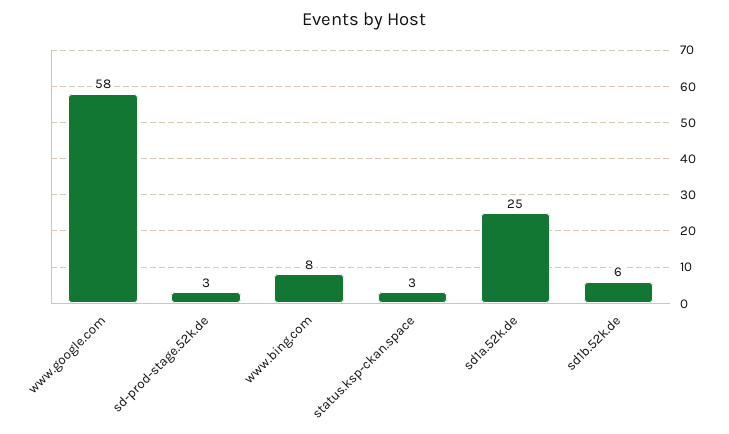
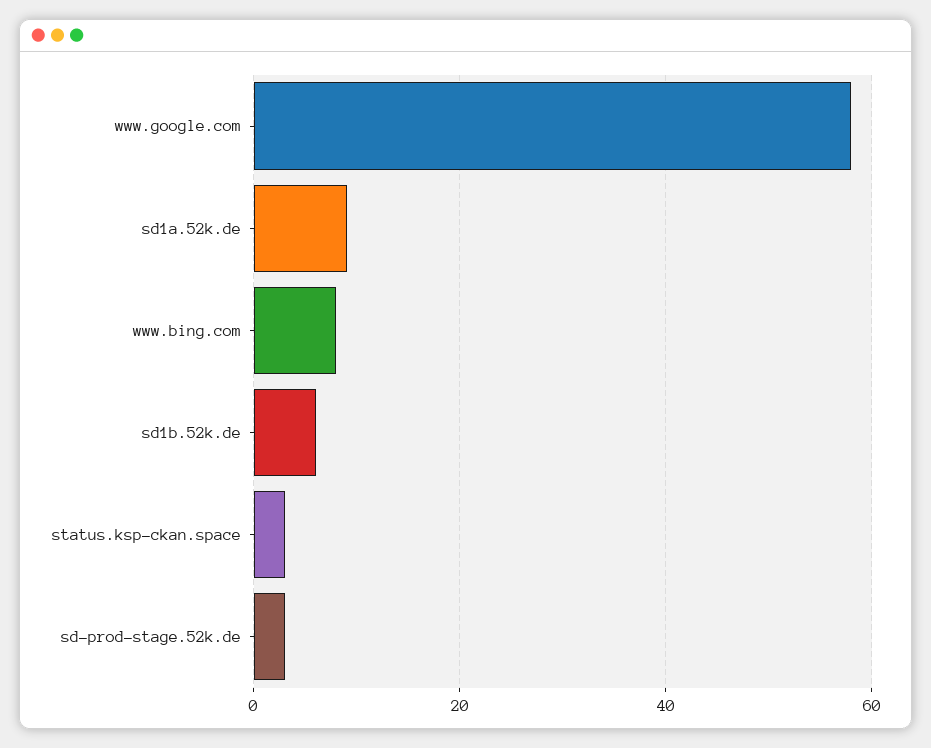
  {
    "www.google.com": 58,
    "sd-prod-stage.52k.de": 3,
    "www.bing.com": 8,
    "status.ksp-ckan.space": 3,
-   "sd1a.52k.de": 25,
+   "sd1a.52k.de": 10,
    "sd1b.52k.de": 6
  }

